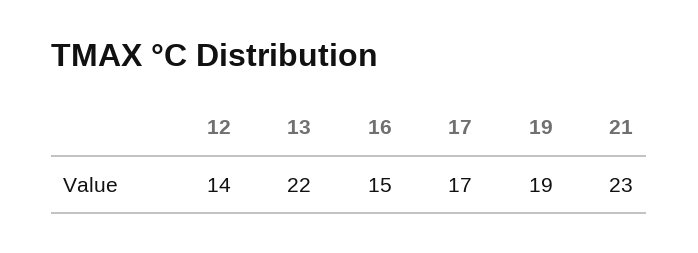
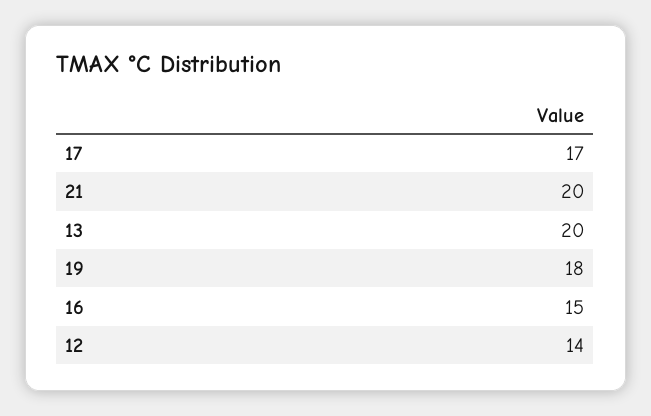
  {
    "12": 14,
-   "13": 22,
+   "13": 20,
    "16": 15,
    "17": 17,
-   "19": 19,
+   "19": 18,
-   "21": 23
+   "21": 20
  }

